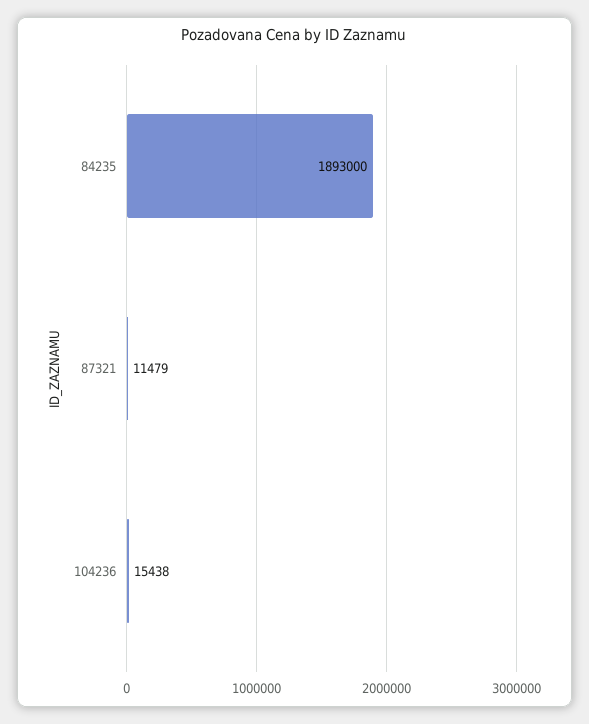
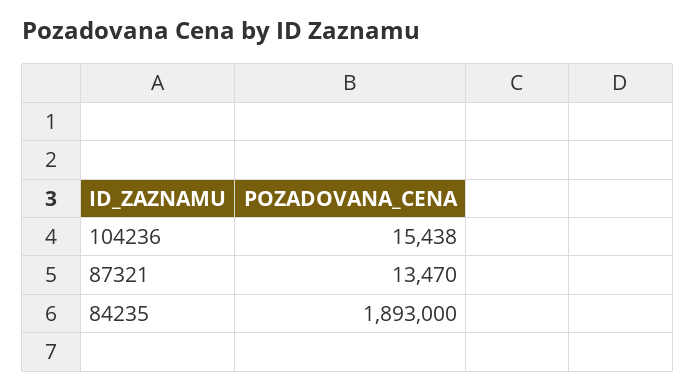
  {
    "84235": 1893000,
-   "87321": 11479,
+   "87321": 13470,
    "104236": 15438
  }

